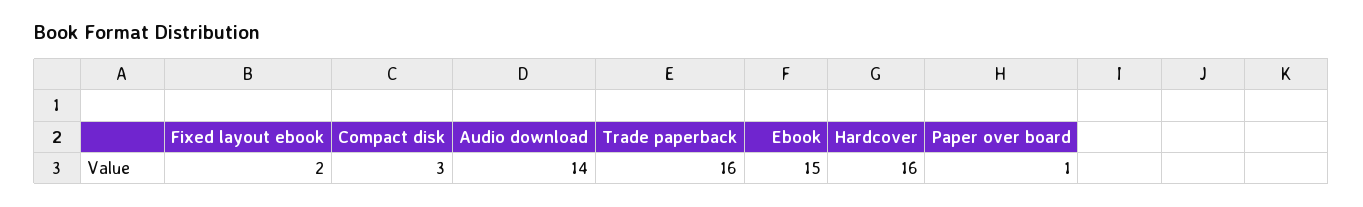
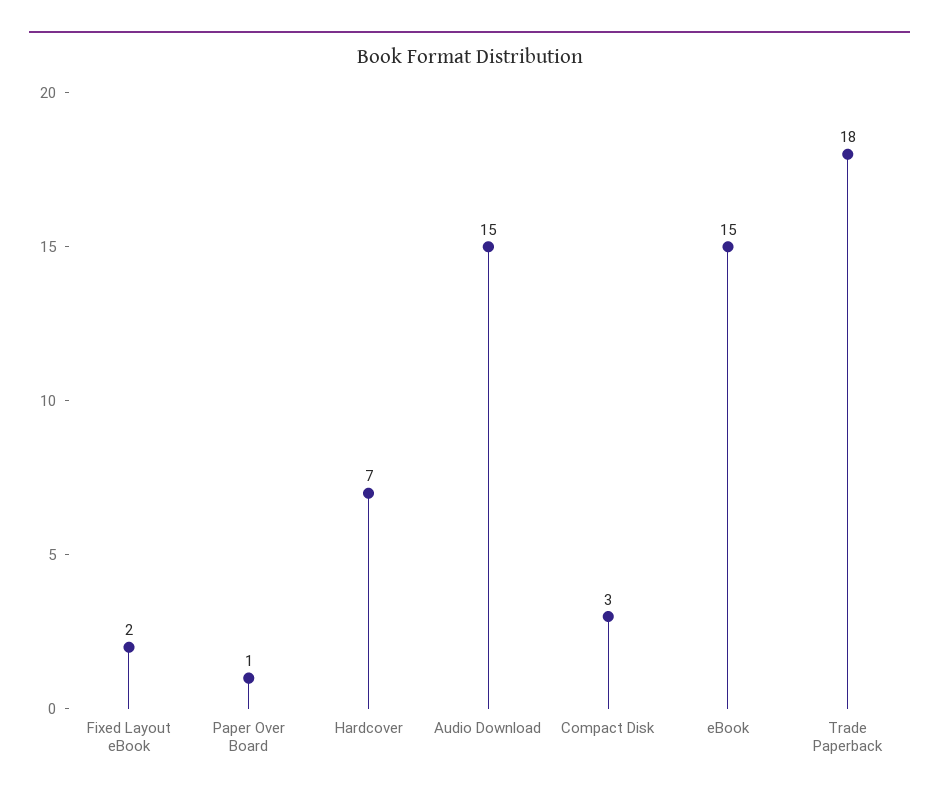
  {
    "Fixed layout ebook": 2,
    "Compact disk": 3,
-   "Audio download": 14,
+   "Audio download": 15,
-   "Trade paperback": 16,
+   "Trade paperback": 18,
    "Ebook": 15,
-   "Hardcover": 16,
+   "Hardcover": 7,
    "Paper over board": 1
  }

